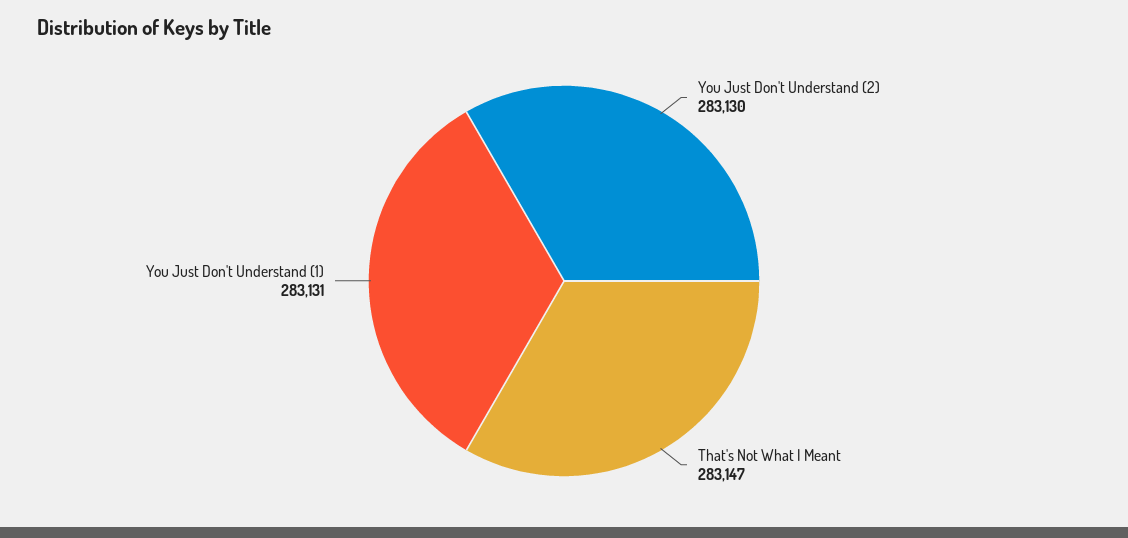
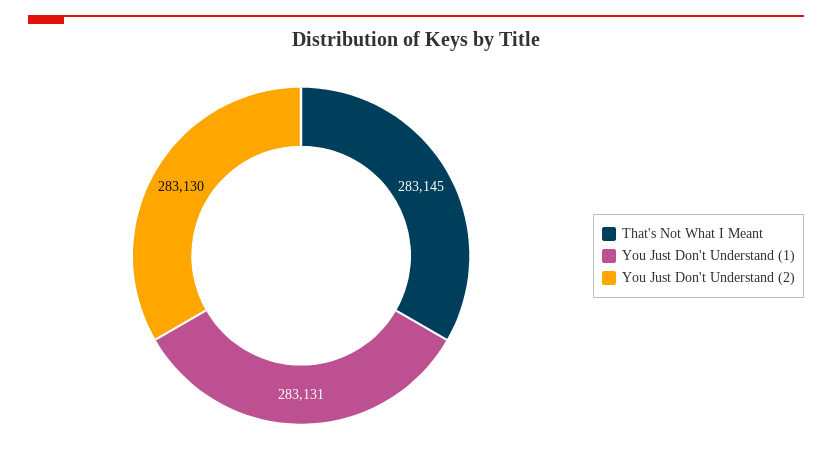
  {
    "You Just Don't Understand (2)": 283130,
-   "That's Not What I Meant": 283147,
+   "That's Not What I Meant": 283145,
    "You Just Don't Understand (1)": 283131
  }

